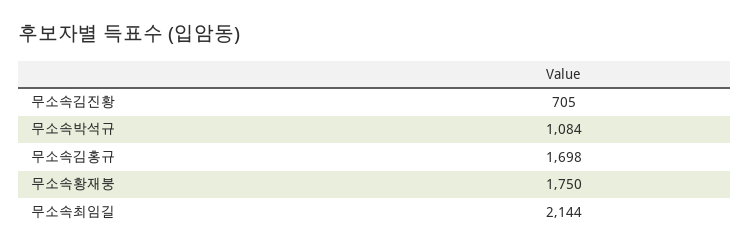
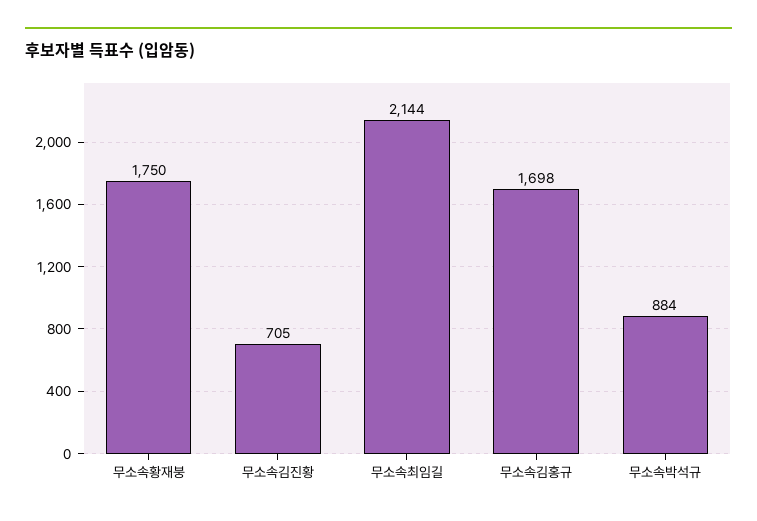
  {
    "무소속김진황": 705,
-   "무소속박석규": 1084,
+   "무소속박석규": 884,
    "무소속김홍규": 1698,
    "무소속황재붕": 1750,
    "무소속최임길": 2144
  }

